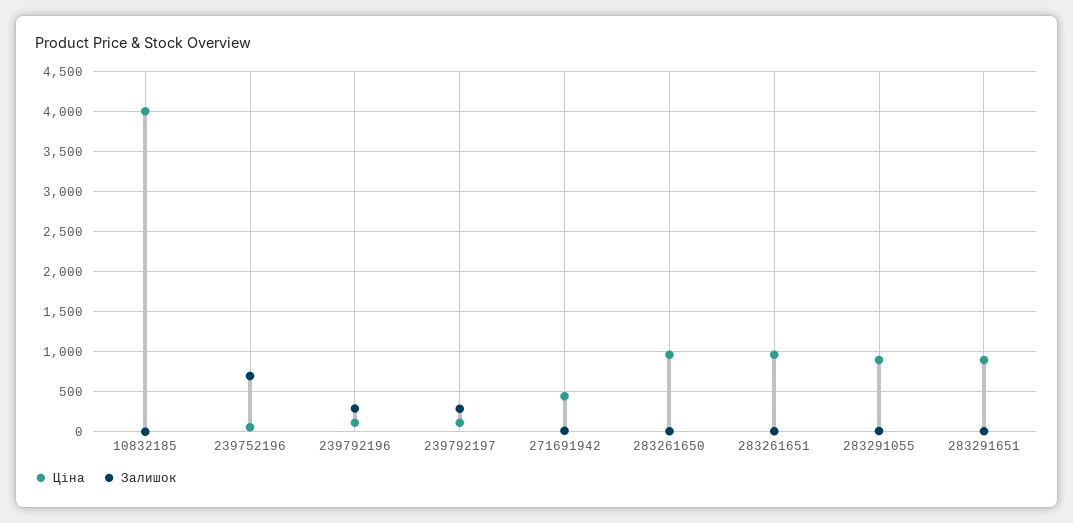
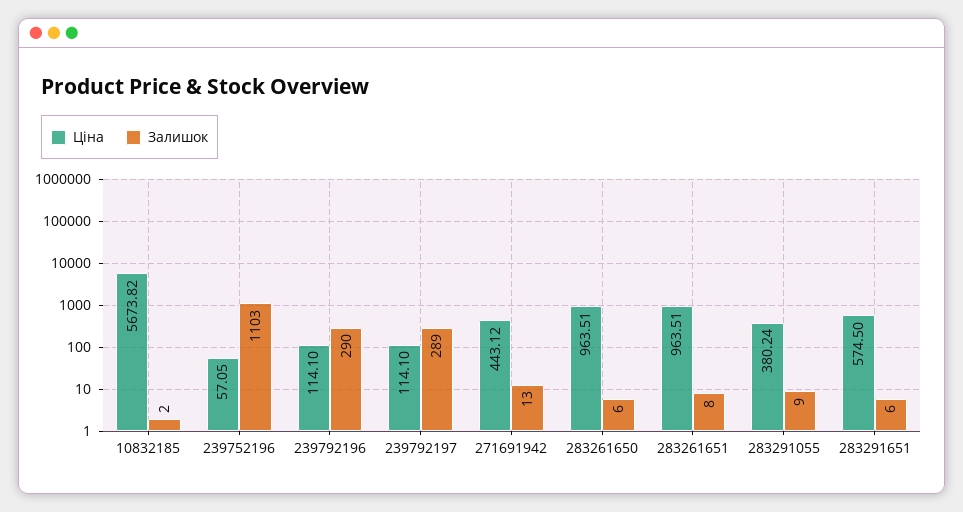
  {
    "Ціна": {
-     "10832185": 4000,
+     "10832185": 5673.82,
      "239752196": 57.05,
      "239792196": 114.1,
      "239792197": 114.1,
      "271691942": 443.12,
      "283261650": 963.51,
      "283261651": 963.51,
-     "283291055": 900,
+     "283291055": 380.24,
-     "283291651": 900
+     "283291651": 574.5
    },
    "Залишок": {
      "10832185": 2,
-     "239752196": 700,
+     "239752196": 1103,
      "239792196": 290,
      "239792197": 289,
      "271691942": 13,
      "283261650": 6,
      "283261651": 8,
      "283291055": 9,
      "283291651": 6
    }
  }

